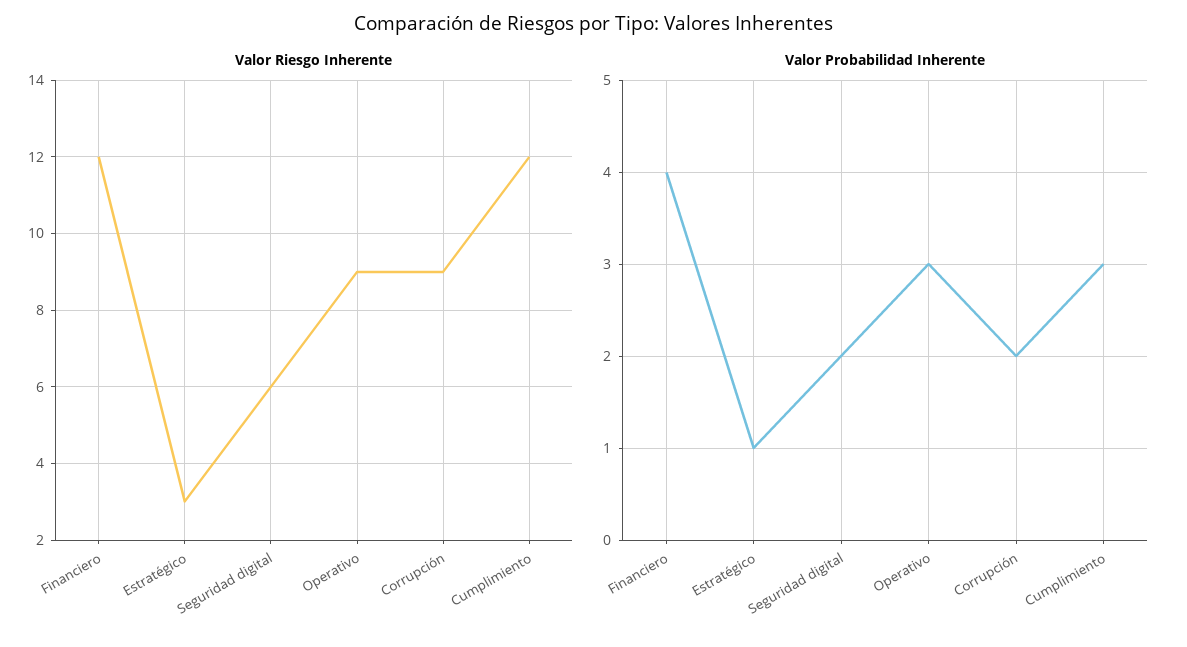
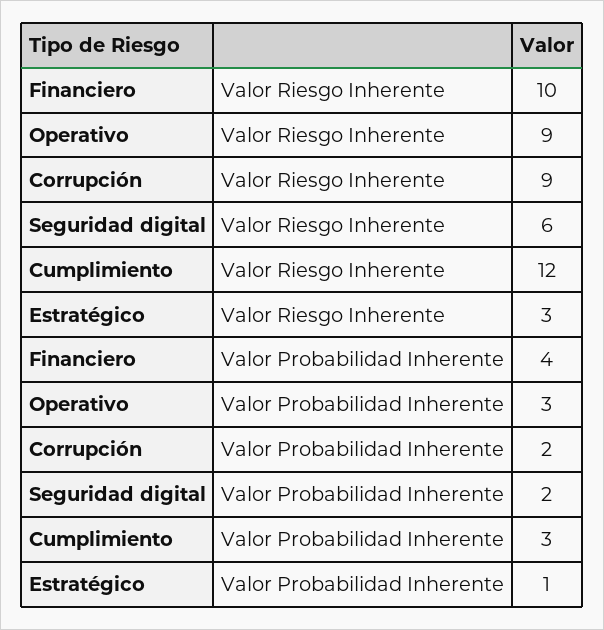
  {
    "Valor Riesgo Inherente": {
-     "Financiero": 12,
+     "Financiero": 10,
      "Estratégico": 3,
      "Seguridad digital": 6,
      "Operativo": 9,
      "Corrupción": 9,
      "Cumplimiento": 12
    },
    "Valor Probabilidad Inherente": {
      "Financiero": 4,
      "Estratégico": 1,
      "Seguridad digital": 2,
      "Operativo": 3,
      "Corrupción": 2,
      "Cumplimiento": 3
    }
  }

